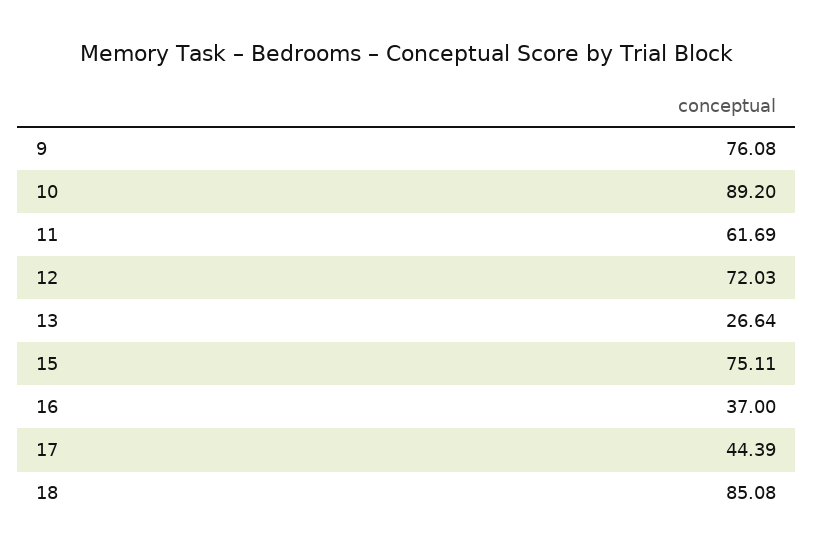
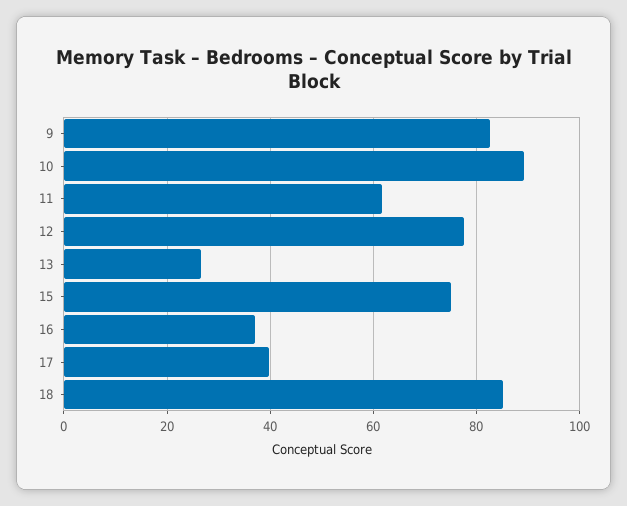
  {
-   "9": 76.08,
+   "9": 82,
    "10": 89.2,
    "11": 61.69,
-   "12": 72.03,
+   "12": 78,
    "13": 26.64,
    "15": 75.11,
    "16": 37,
-   "17": 44.39,
+   "17": 40,
    "18": 85.08
  }

